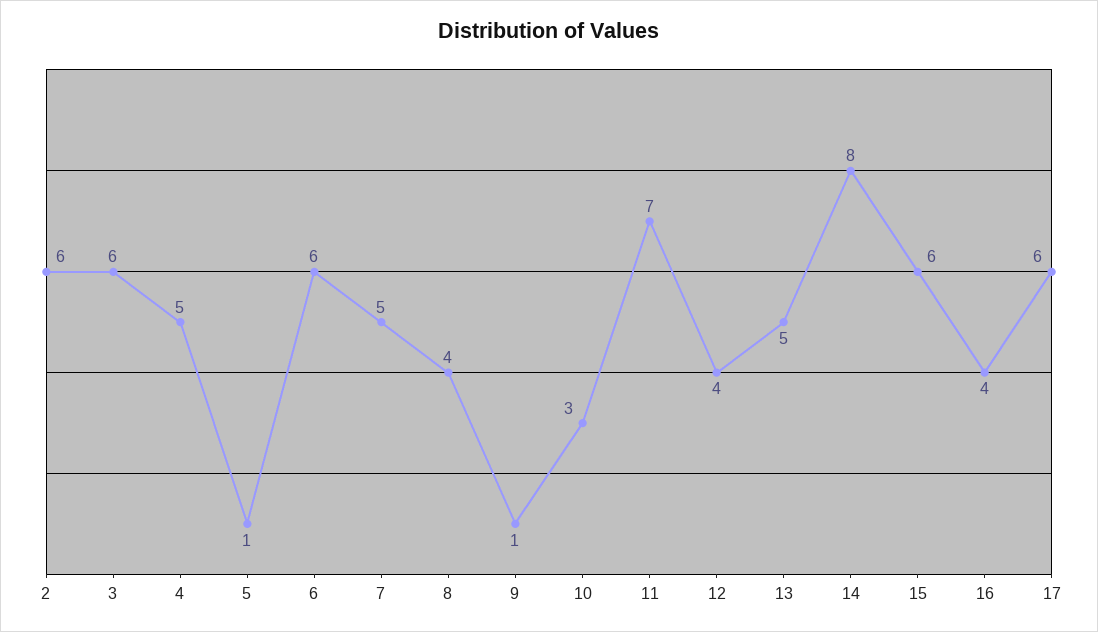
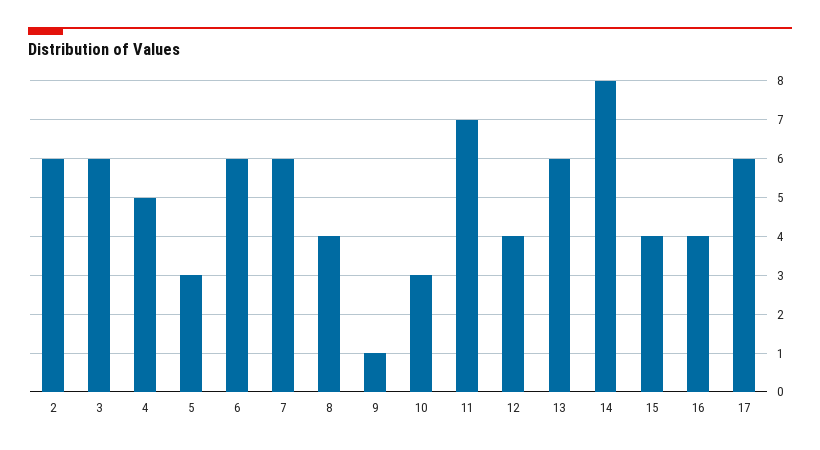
  {
    "2": 6,
    "3": 6,
    "4": 5,
-   "5": 1,
+   "5": 3,
    "6": 6,
-   "7": 5,
+   "7": 6,
    "8": 4,
    "9": 1,
    "10": 3,
    "11": 7,
    "12": 4,
-   "13": 5,
+   "13": 6,
    "14": 8,
-   "15": 6,
+   "15": 4,
    "16": 4,
    "17": 6
  }

